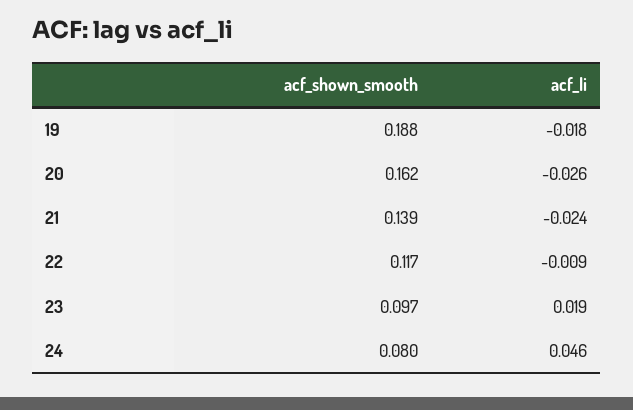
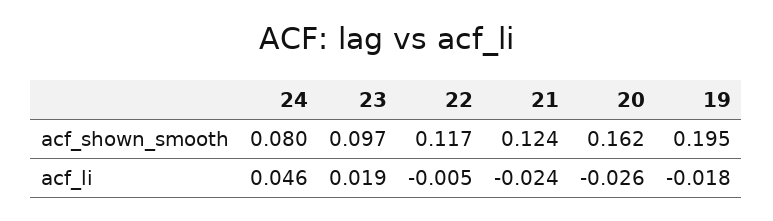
  {
    "acf_shown_smooth": {
-     "19": 0.188,
+     "19": 0.195,
      "20": 0.162,
-     "21": 0.139,
+     "21": 0.124,
      "22": 0.117,
      "23": 0.097,
      "24": 0.08
    },
    "acf_li": {
      "19": -0.018,
      "20": -0.026,
      "21": -0.024,
-     "22": -0.009,
+     "22": -0.005,
      "23": 0.019,
      "24": 0.046
    }
  }

